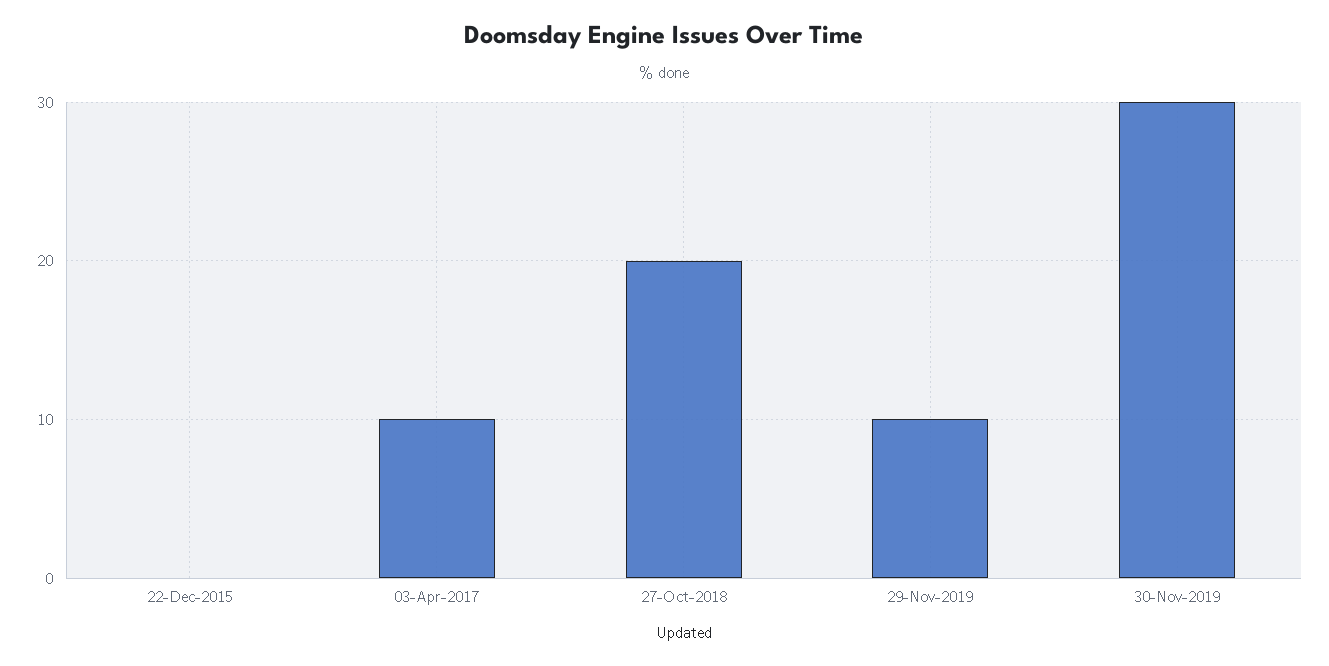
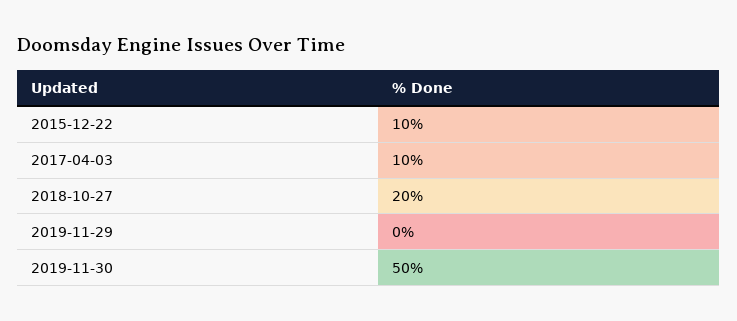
  {
-   "22-Dec-2015": 0,
+   "22-Dec-2015": 10,
    "03-Apr-2017": 10,
    "27-Oct-2018": 20,
-   "29-Nov-2019": 10,
+   "29-Nov-2019": 0,
-   "30-Nov-2019": 30
+   "30-Nov-2019": 50
  }

